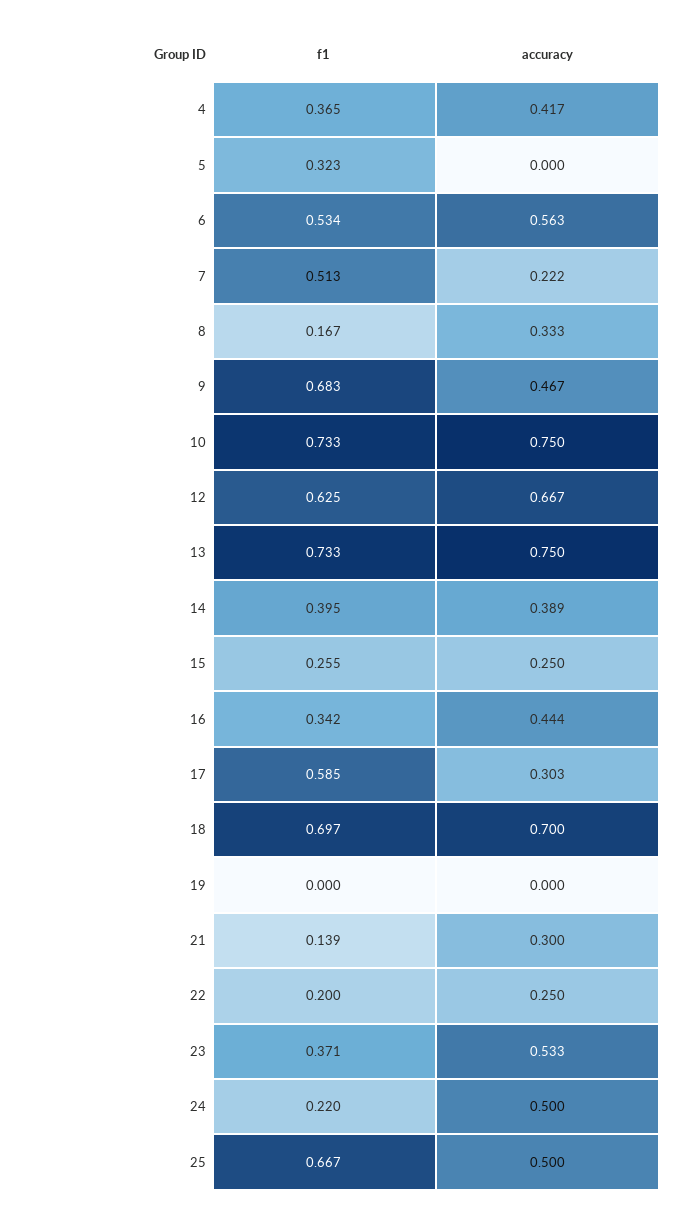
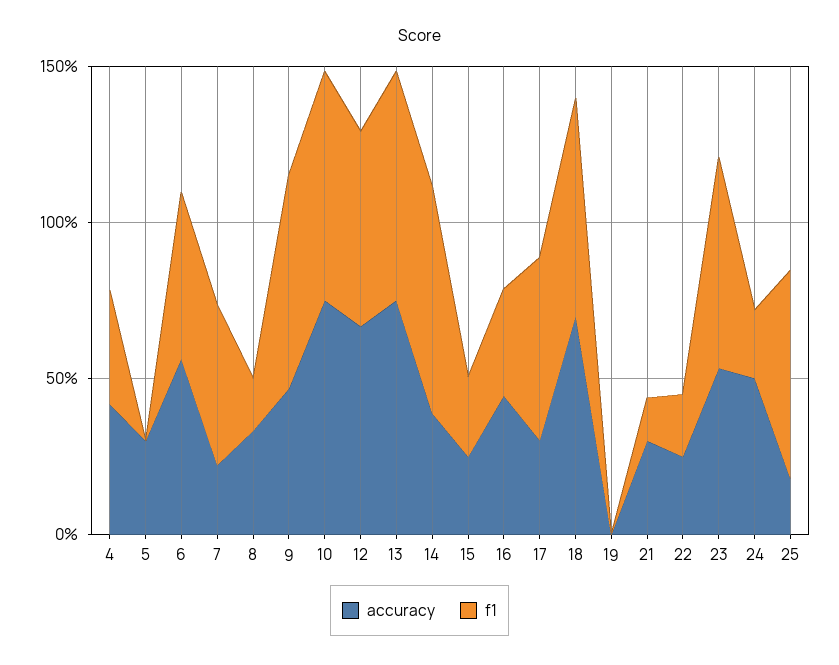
  {
    "f1": {
      "4": 0.365,
-     "5": 0.323,
+     "5": 0,
      "6": 0.534,
      "7": 0.513,
      "8": 0.167,
      "9": 0.683,
      "10": 0.733,
      "12": 0.625,
      "13": 0.733,
-     "14": 0.395,
+     "14": 0.7,
      "15": 0.255,
      "16": 0.342,
      "17": 0.585,
      "18": 0.697,
      "19": 0,
      "21": 0.139,
      "22": 0.2,
-     "23": 0.371,
+     "23": 0.7,
      "24": 0.22,
      "25": 0.667
    },
    "accuracy": {
      "4": 0.417,
-     "5": 0,
+     "5": 0.3,
      "6": 0.563,
      "7": 0.222,
      "8": 0.333,
      "9": 0.467,
      "10": 0.75,
      "12": 0.667,
      "13": 0.75,
      "14": 0.389,
      "15": 0.25,
      "16": 0.444,
      "17": 0.303,
      "18": 0.7,
      "19": 0,
      "21": 0.3,
      "22": 0.25,
      "23": 0.533,
      "24": 0.5,
-     "25": 0.5
+     "25": 0.2
    }
  }

